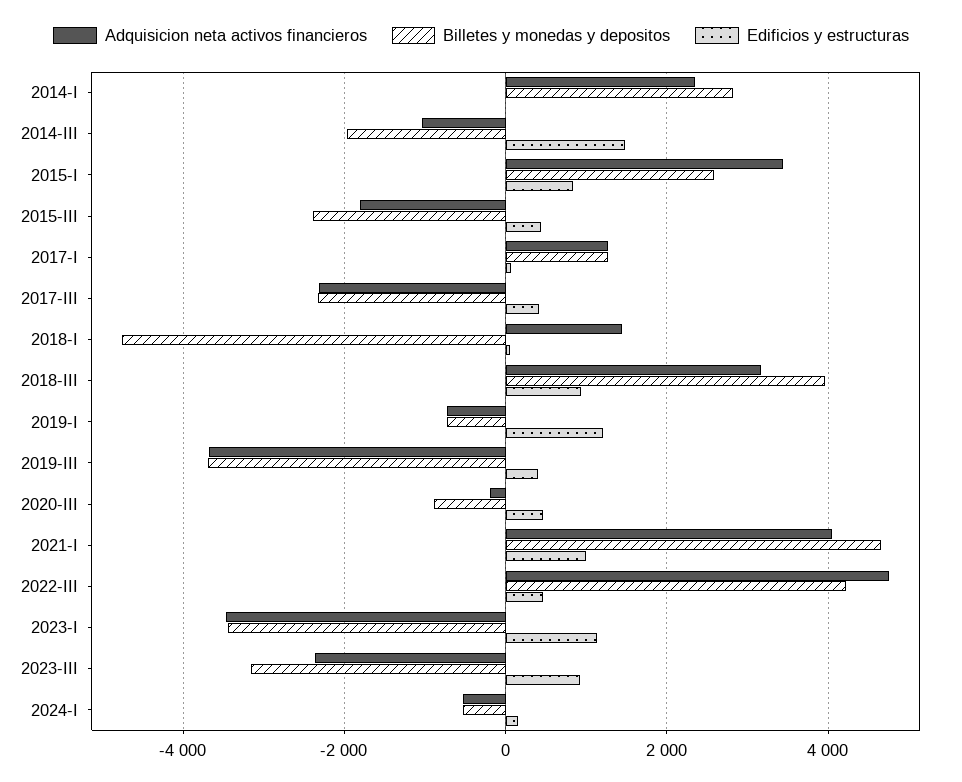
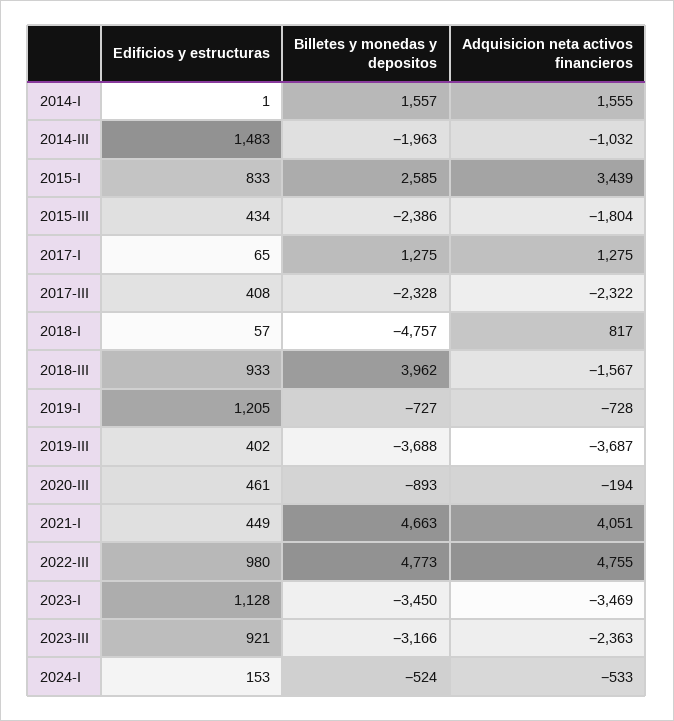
  {
    "Adquisicion neta activos financieros": {
-     "2014-I": 2400,
+     "2014-I": 1555,
      "2014-III": -1032,
      "2015-I": 3439,
      "2015-III": -1804,
      "2017-I": 1275,
      "2017-III": -2322,
-     "2018-I": 1400,
+     "2018-I": 817,
-     "2018-III": 3200,
+     "2018-III": -1567,
      "2019-I": -728,
      "2019-III": -3687,
      "2020-III": -194,
      "2021-I": 4051,
      "2022-III": 4755,
      "2023-I": -3469,
      "2023-III": -2363,
      "2024-I": -533
    },
    "Billetes y monedas y depositos": {
-     "2014-I": 2800,
+     "2014-I": 1557,
      "2014-III": -1963,
      "2015-I": 2585,
      "2015-III": -2386,
      "2017-I": 1275,
      "2017-III": -2328,
      "2018-I": -4757,
      "2018-III": 3962,
      "2019-I": -727,
      "2019-III": -3688,
      "2020-III": -893,
      "2021-I": 4663,
-     "2022-III": 4200,
+     "2022-III": 4773,
      "2023-I": -3450,
      "2023-III": -3166,
      "2024-I": -524
    },
    "Edificios y estructuras": {
      "2014-I": 1,
      "2014-III": 1483,
      "2015-I": 833,
      "2015-III": 434,
      "2017-I": 65,
      "2017-III": 408,
      "2018-I": 57,
      "2018-III": 933,
      "2019-I": 1205,
      "2019-III": 402,
      "2020-III": 461,
-     "2021-I": 1000,
+     "2021-I": 449,
-     "2022-III": 400,
+     "2022-III": 980,
      "2023-I": 1128,
      "2023-III": 921,
      "2024-I": 153
    }
  }

